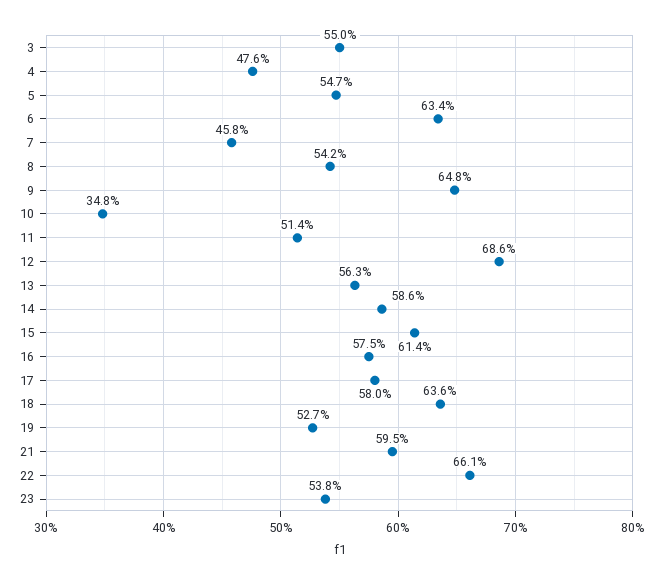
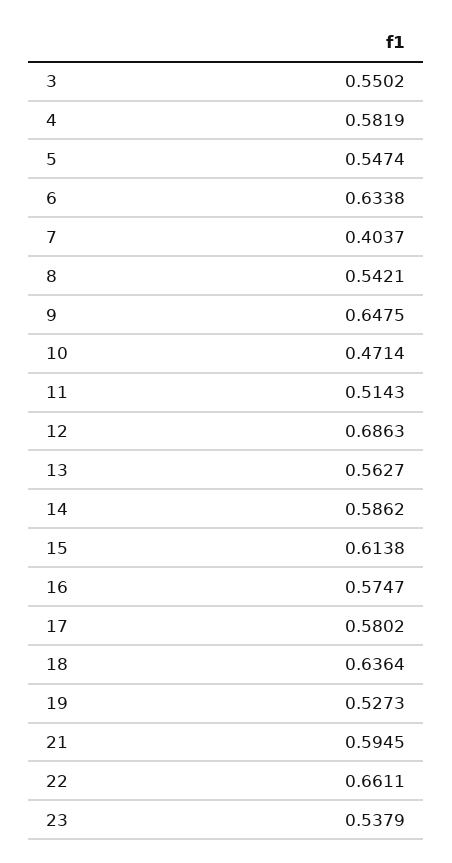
  {
    "3": 0.5502,
-   "4": 0.476,
+   "4": 0.5819,
    "5": 0.5474,
    "6": 0.6338,
-   "7": 0.458,
+   "7": 0.4037,
    "8": 0.5421,
    "9": 0.6475,
-   "10": 0.348,
+   "10": 0.4714,
    "11": 0.5143,
    "12": 0.6863,
    "13": 0.5627,
    "14": 0.5862,
    "15": 0.6138,
    "16": 0.5747,
    "17": 0.5802,
    "18": 0.6364,
    "19": 0.5273,
    "21": 0.5945,
    "22": 0.6611,
    "23": 0.5379
  }

